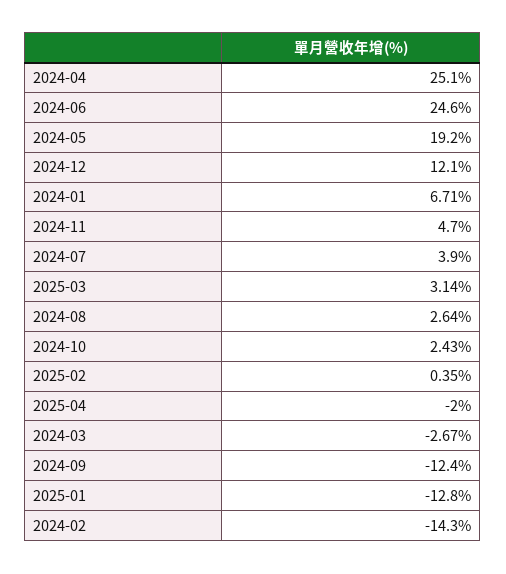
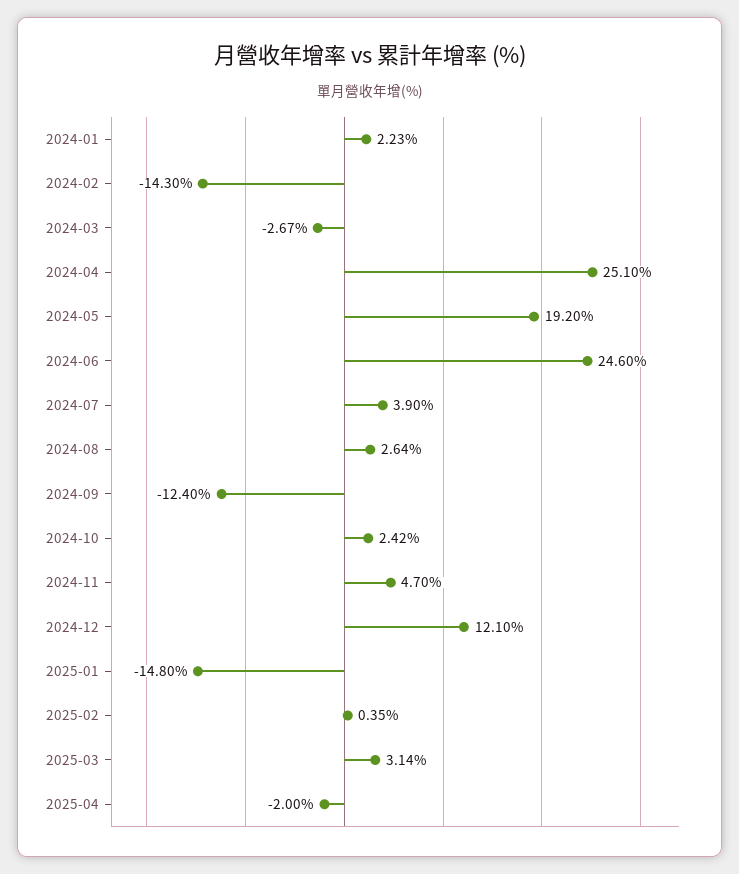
  {
    "2024-04": 25.1,
    "2024-06": 24.6,
    "2024-05": 19.2,
    "2024-12": 12.1,
-   "2024-01": 6.71,
+   "2024-01": 2.23,
    "2024-11": 4.7,
    "2024-07": 3.9,
    "2025-03": 3.14,
    "2024-08": 2.64,
-   "2024-10": 2.43,
+   "2024-10": 2.42,
    "2025-02": 0.35,
    "2025-04": -2,
    "2024-03": -2.67,
    "2024-09": -12.4,
-   "2025-01": -12.8,
+   "2025-01": -14.8,
    "2024-02": -14.3
  }

